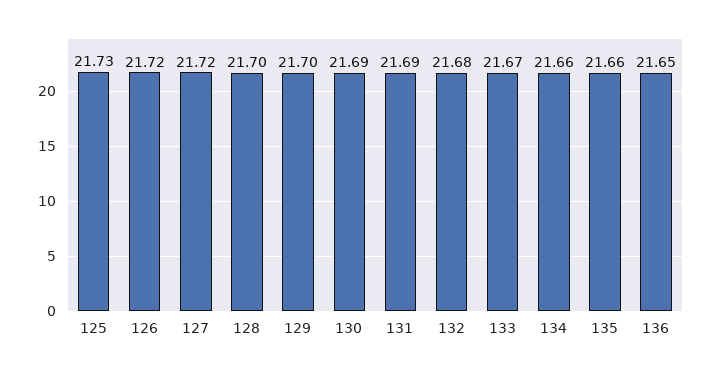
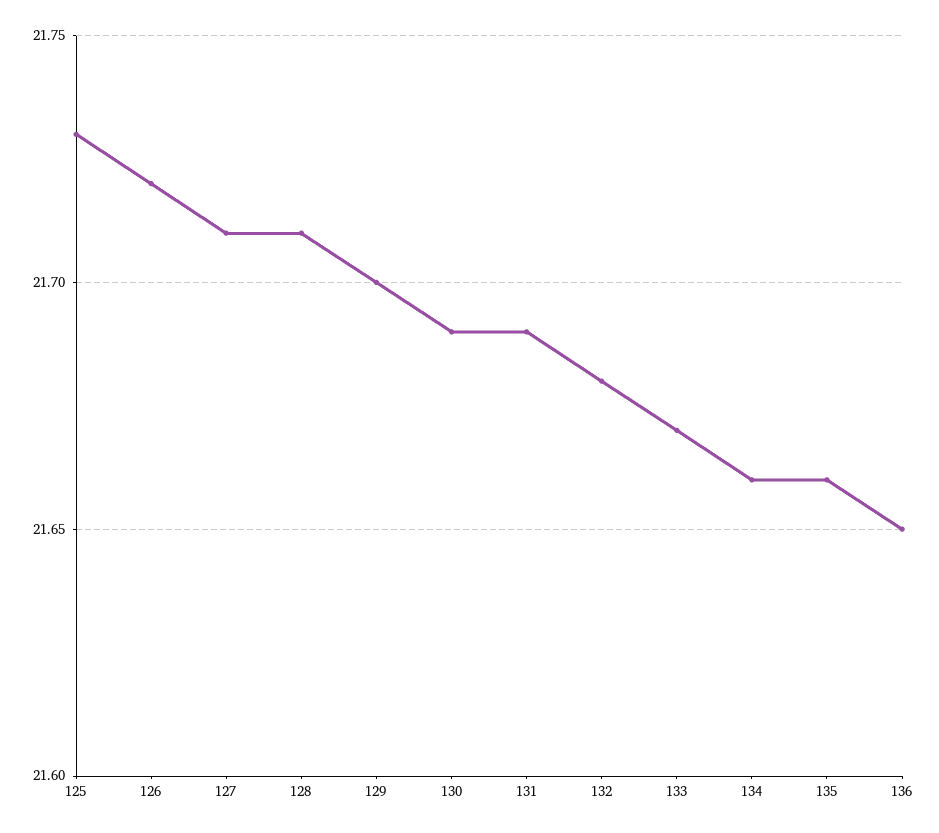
  {
    "125": 21.73,
    "126": 21.72,
-   "127": 21.72,
+   "127": 21.71,
-   "128": 21.7,
+   "128": 21.71,
    "129": 21.7,
    "130": 21.69,
    "131": 21.69,
    "132": 21.68,
    "133": 21.67,
    "134": 21.66,
    "135": 21.66,
    "136": 21.65
  }

